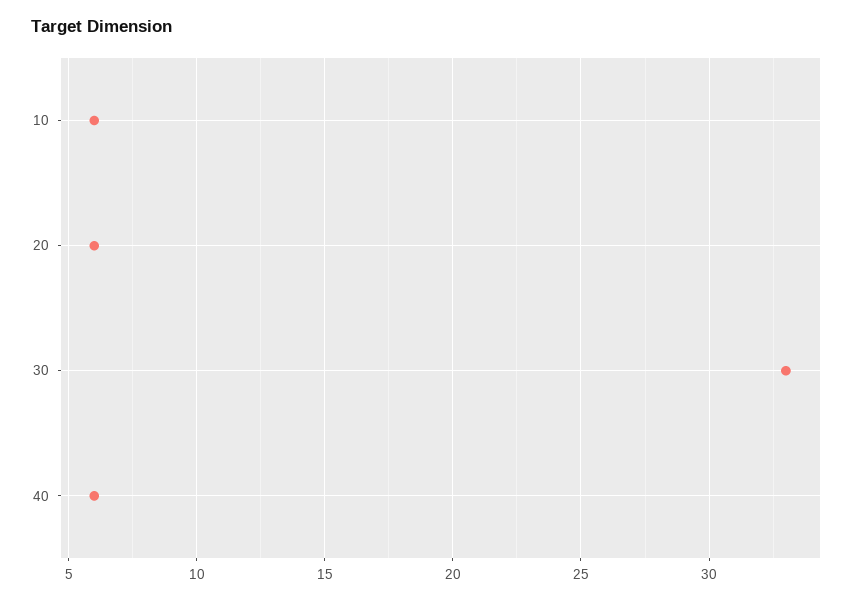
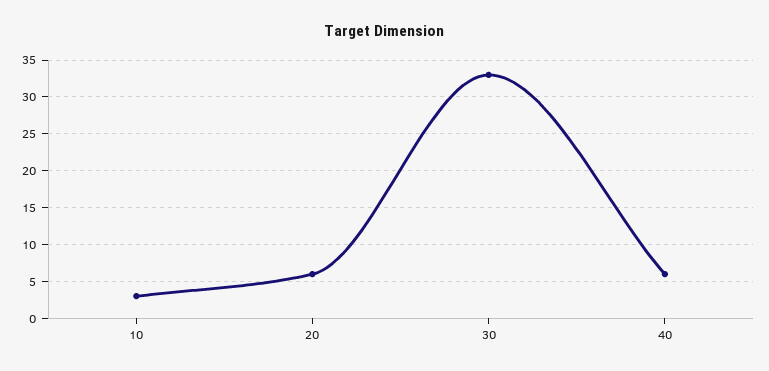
  {
-   "10": 6,
+   "10": 3,
    "20": 6,
    "30": 33,
    "40": 6
  }

